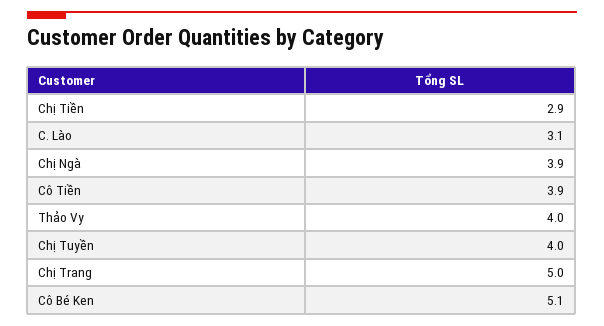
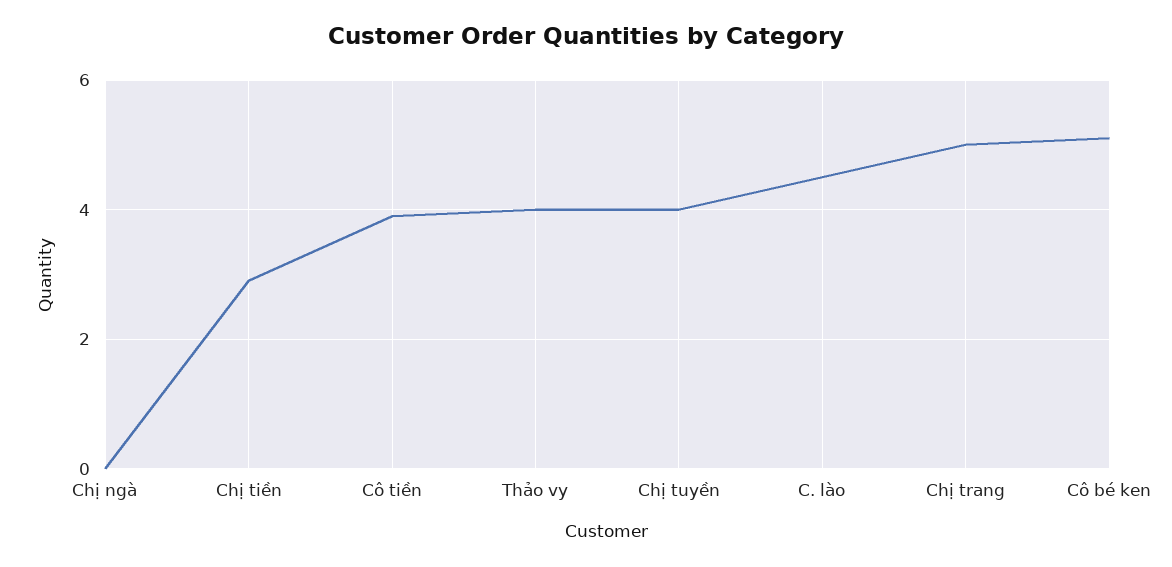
  {
    "Chị Tiền": 2.9,
-   "C. Lào": 3.1,
+   "C. Lào": 4.5,
-   "Chị Ngà": 3.9,
+   "Chị Ngà": 0,
    "Cô Tiền": 3.9,
    "Thảo Vy": 4,
    "Chị Tuyền": 4,
    "Chị Trang": 5,
    "Cô Bé Ken": 5.1
  }

